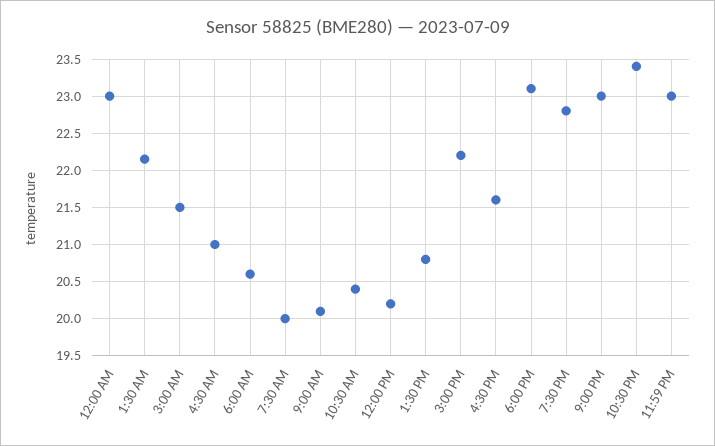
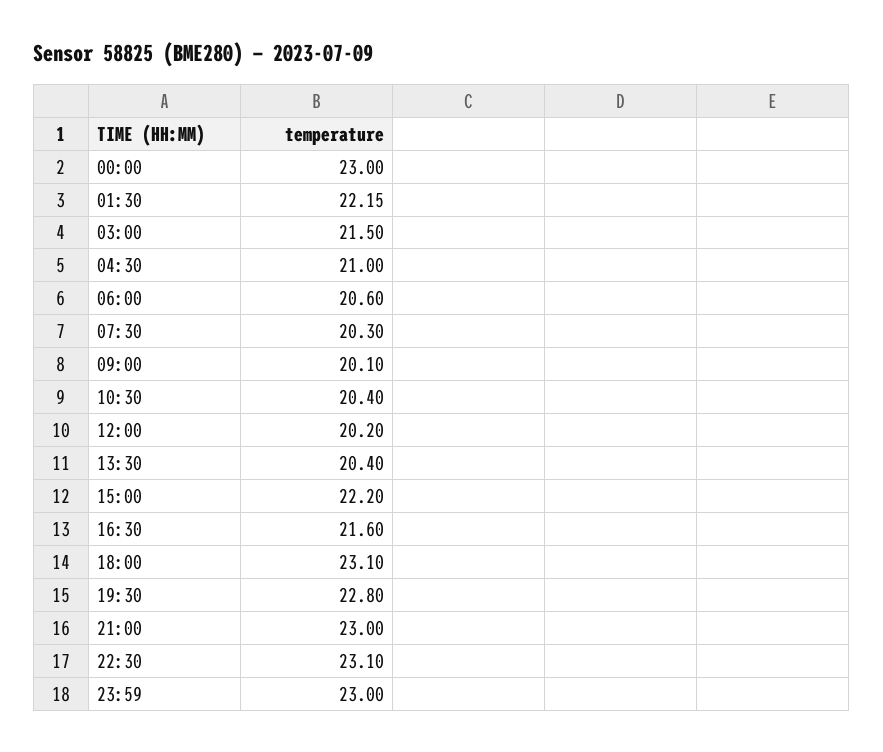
  {
    "12:00 AM": 23,
    "1:30 AM": 22.15,
    "3:00 AM": 21.5,
    "4:30 AM": 21,
    "6:00 AM": 20.6,
-   "7:30 AM": 20,
+   "7:30 AM": 20.3,
    "9:00 AM": 20.1,
    "10:30 AM": 20.4,
    "12:00 PM": 20.2,
-   "1:30 PM": 20.8,
+   "1:30 PM": 20.4,
    "3:00 PM": 22.2,
    "4:30 PM": 21.6,
    "6:00 PM": 23.1,
    "7:30 PM": 22.8,
    "9:00 PM": 23,
-   "10:30 PM": 23.4,
+   "10:30 PM": 23.1,
    "11:59 PM": 23
  }

